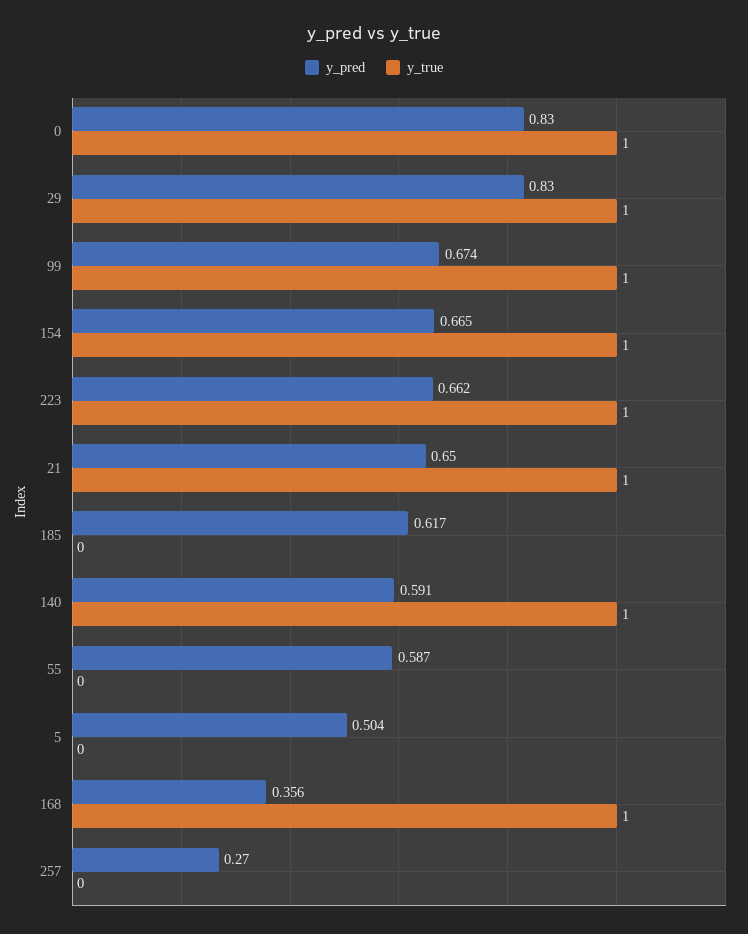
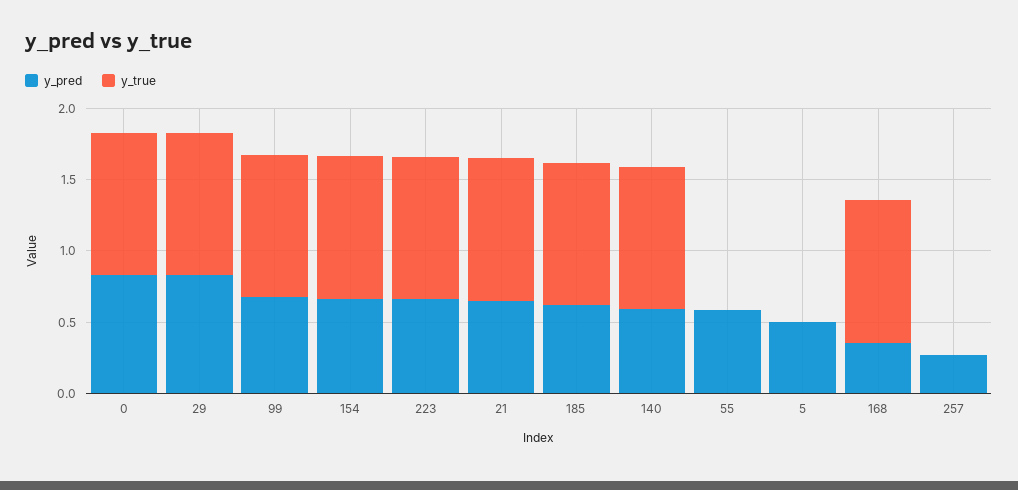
  {
    "y_pred": {
      "0": 0.83,
      "29": 0.83,
      "99": 0.674,
      "154": 0.665,
      "223": 0.662,
      "21": 0.65,
      "185": 0.617,
      "140": 0.591,
      "55": 0.587,
      "5": 0.504,
      "168": 0.356,
      "257": 0.27
    },
    "y_true": {
      "0": 1,
      "29": 1,
      "99": 1,
      "154": 1,
      "223": 1,
      "21": 1,
-     "185": 0,
+     "185": 1,
      "140": 1,
      "55": 0,
      "5": 0,
      "168": 1,
      "257": 0
    }
  }

